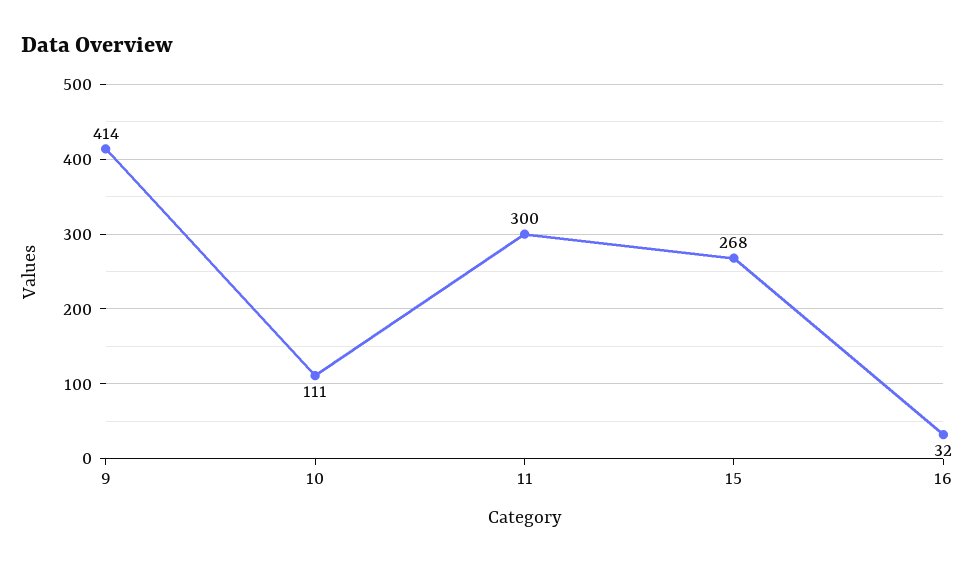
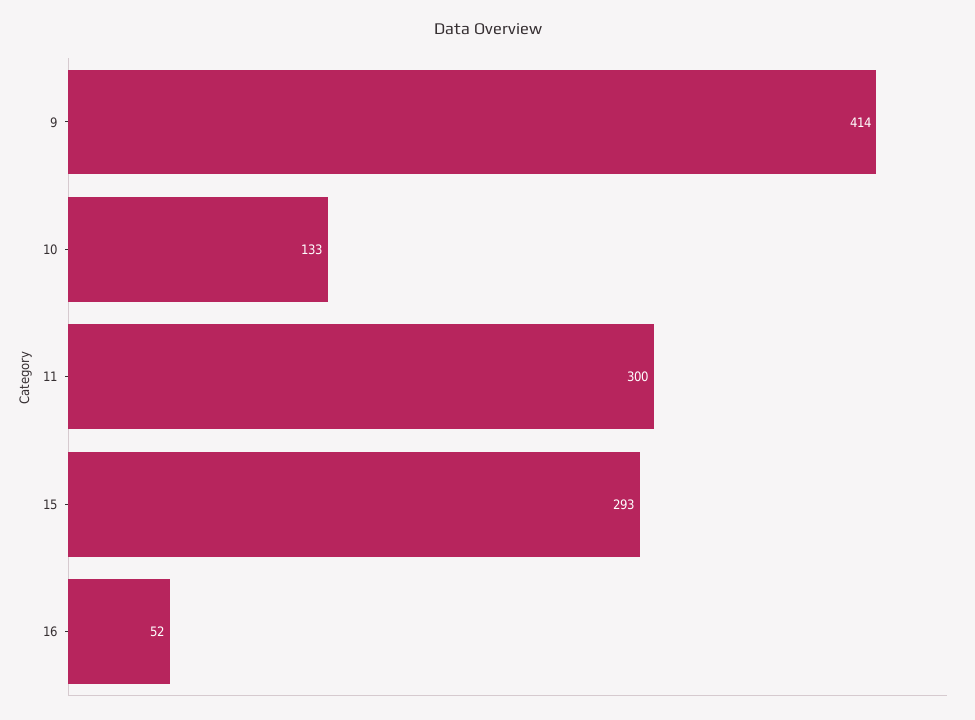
  {
    "9": 414,
-   "10": 111,
+   "10": 133,
    "11": 300,
-   "15": 268,
+   "15": 293,
-   "16": 32
+   "16": 52
  }

